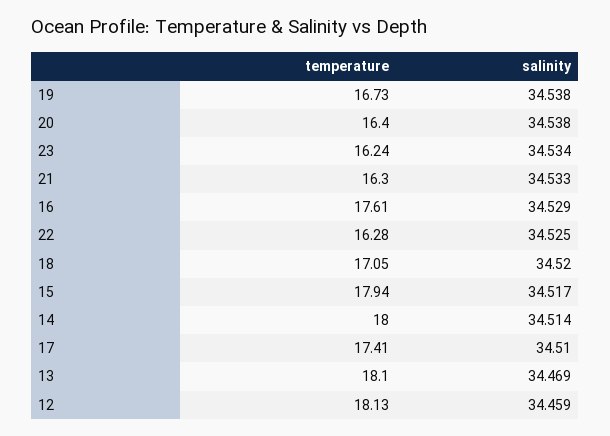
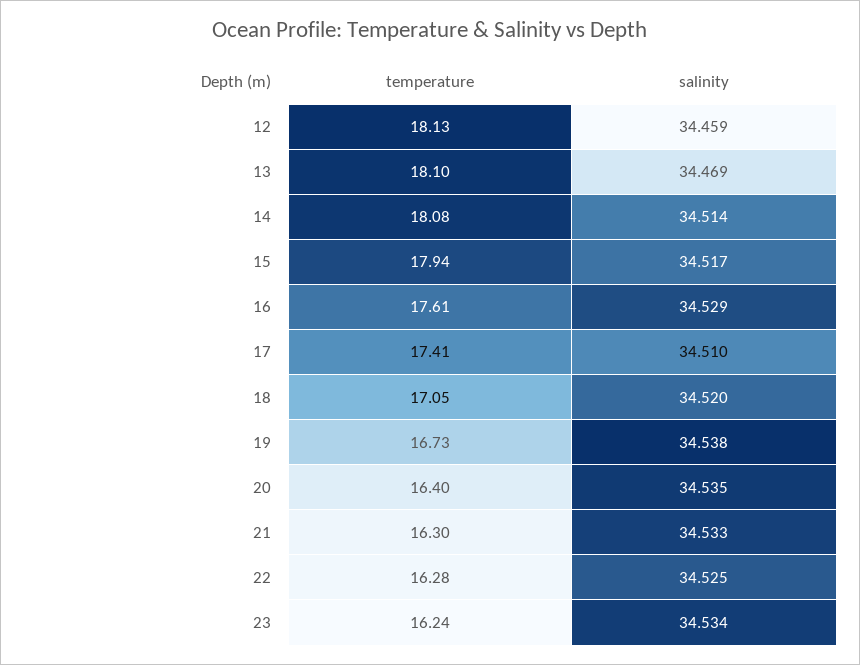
  {
    "temperature": {
      "19": 16.73,
      "20": 16.4,
      "23": 16.24,
      "21": 16.3,
      "16": 17.61,
      "22": 16.28,
      "18": 17.05,
      "15": 17.94,
-     "14": 18,
+     "14": 18.08,
      "17": 17.41,
      "13": 18.1,
      "12": 18.13
    },
    "salinity": {
      "19": 34.538,
-     "20": 34.538,
+     "20": 34.535,
      "23": 34.534,
      "21": 34.533,
      "16": 34.529,
      "22": 34.525,
      "18": 34.52,
      "15": 34.517,
      "14": 34.514,
      "17": 34.51,
      "13": 34.469,
      "12": 34.459
    }
  }

